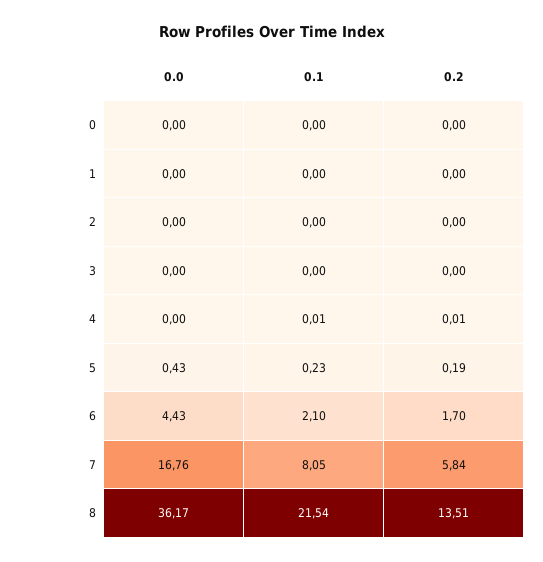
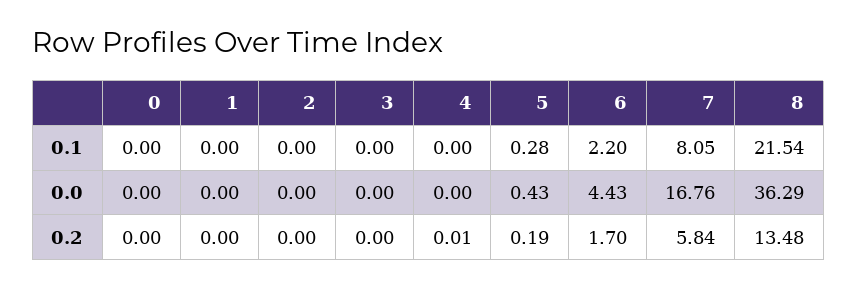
  {
    "0.0": {
      "0": 0,
      "1": 0,
      "2": 0,
      "3": 0,
      "4": 0,
      "5": 0.43,
      "6": 4.43,
      "7": 16.76,
-     "8": 36.17
+     "8": 36.29
    },
    "0.1": {
      "0": 0,
      "1": 0,
      "2": 0,
      "3": 0,
-     "4": 0.01,
+     "4": 0,
-     "5": 0.23,
+     "5": 0.28,
-     "6": 2.1,
+     "6": 2.2,
      "7": 8.05,
      "8": 21.54
    },
    "0.2": {
      "0": 0,
      "1": 0,
      "2": 0,
      "3": 0,
      "4": 0.01,
      "5": 0.19,
      "6": 1.7,
      "7": 5.84,
-     "8": 13.51
+     "8": 13.48
    }
  }

